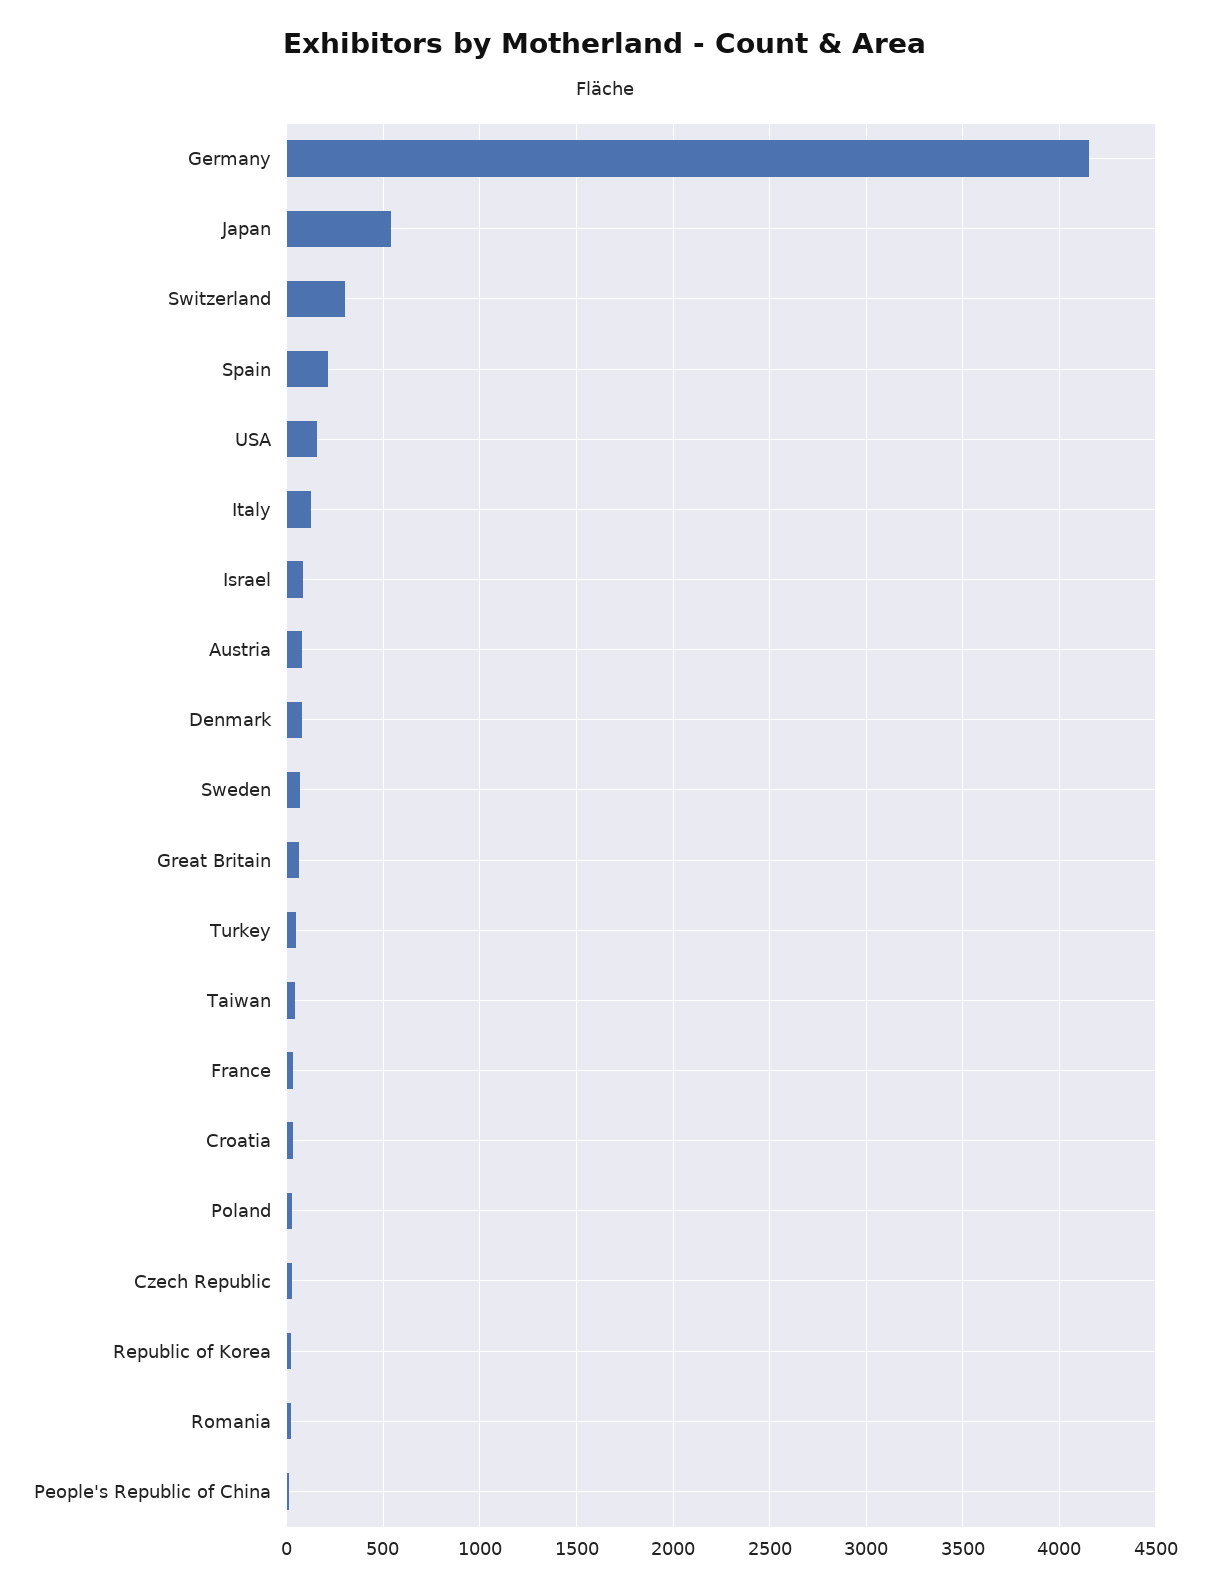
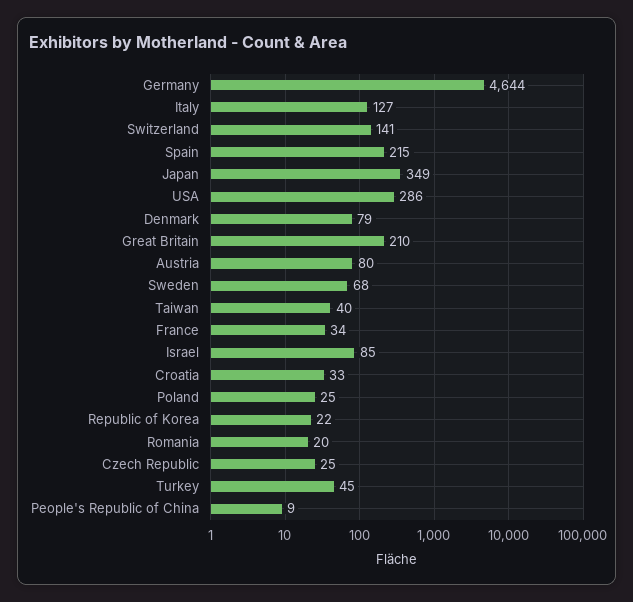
  {
-   "Germany": 4150,
+   "Germany": 4644,
-   "Japan": 550,
+   "Japan": 349,
-   "Switzerland": 300,
+   "Switzerland": 141,
    "Spain": 215,
-   "USA": 150,
+   "USA": 286,
    "Italy": 127,
    "Israel": 85,
    "Austria": 80,
    "Denmark": 79,
    "Sweden": 68,
-   "Great Britain": 50,
+   "Great Britain": 210,
    "Turkey": 45,
    "Taiwan": 40,
    "France": 34,
    "Croatia": 33,
    "Poland": 25,
    "Czech Republic": 25,
    "Republic of Korea": 22,
    "Romania": 20,
    "People's Republic of China": 9
  }

